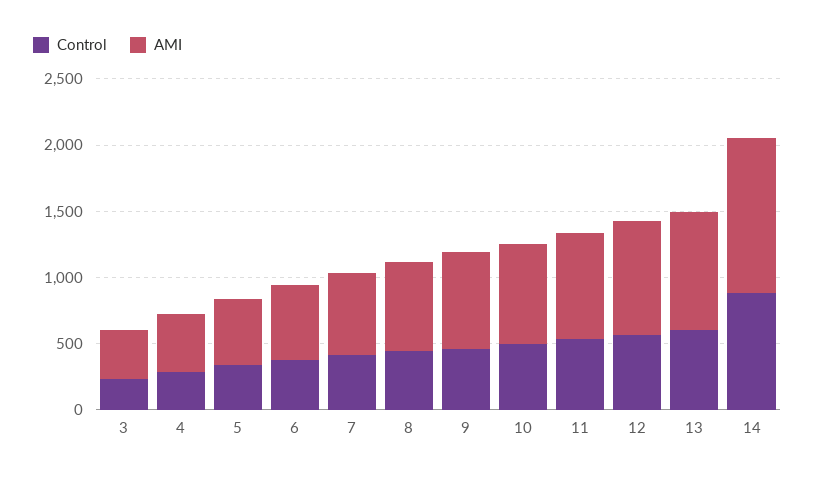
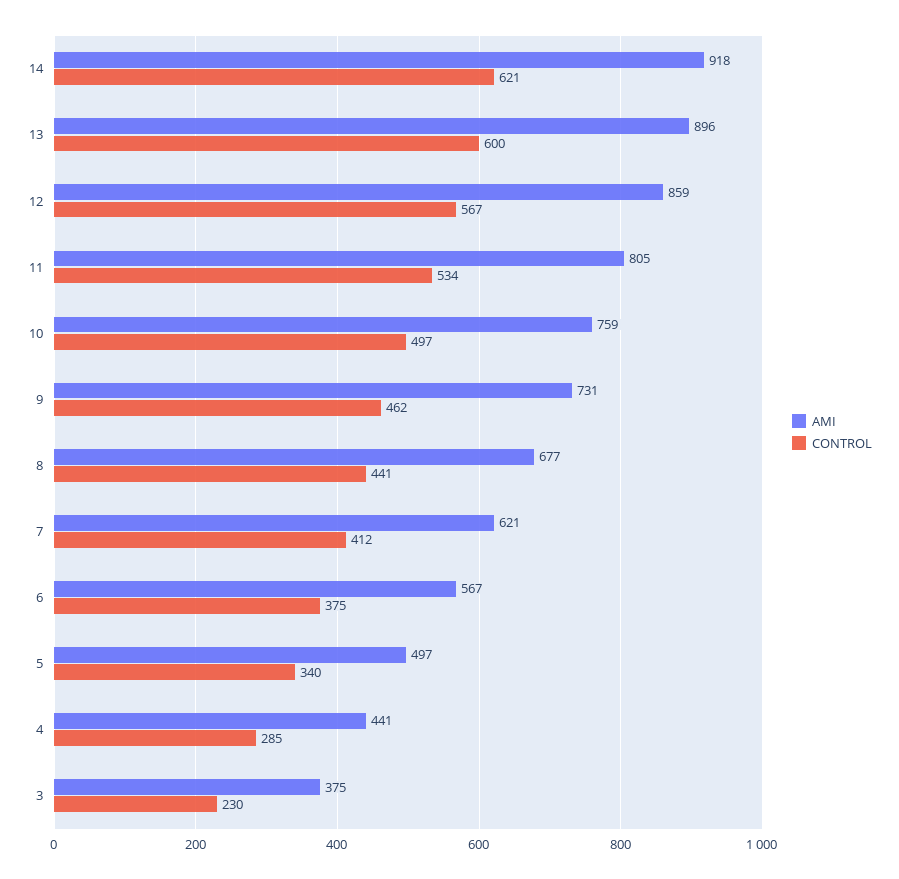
  {
    "Control": {
      "3": 230,
      "4": 285,
      "5": 340,
      "6": 375,
      "7": 412,
      "8": 441,
      "9": 462,
      "10": 497,
      "11": 534,
      "12": 567,
      "13": 600,
-     "14": 900
+     "14": 621
    },
    "AMI": {
      "3": 375,
      "4": 441,
      "5": 497,
      "6": 567,
      "7": 621,
      "8": 677,
      "9": 731,
      "10": 759,
      "11": 805,
      "12": 859,
      "13": 896,
-     "14": 1200
+     "14": 918
    }
  }

